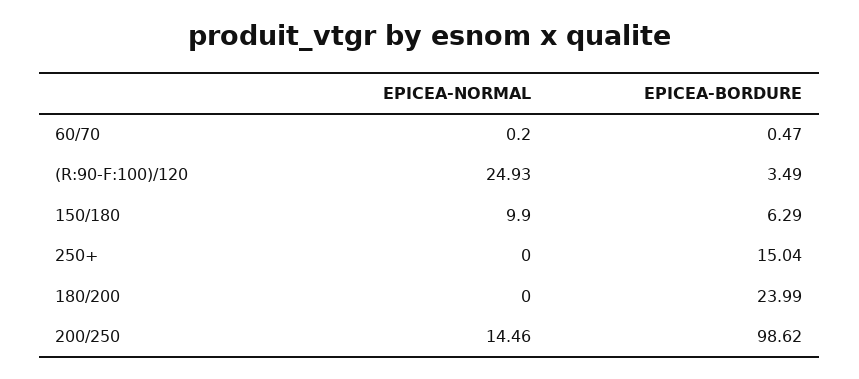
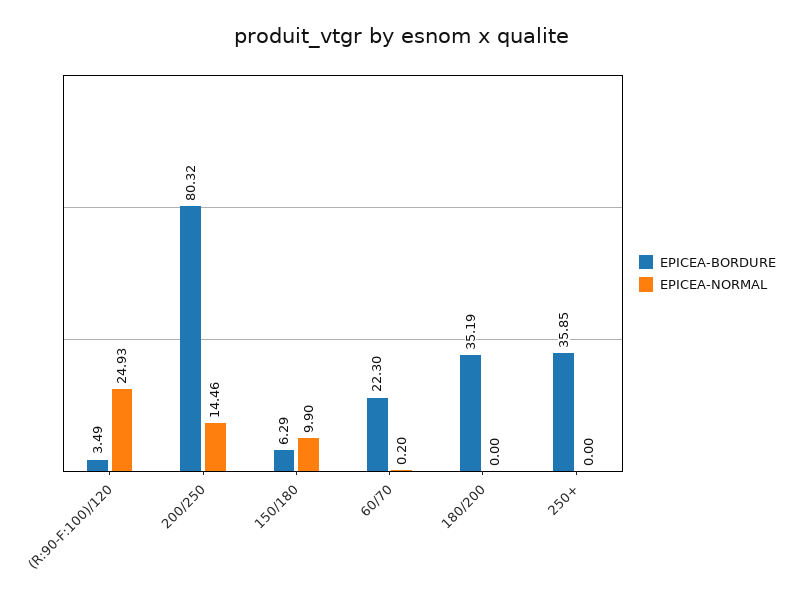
  {
    "EPICEA-NORMAL": {
      "60/70": 0.2,
      "(R:90-F:100)/120": 24.93,
      "150/180": 9.9,
      "250+": 0,
      "180/200": 0,
      "200/250": 14.46
    },
    "EPICEA-BORDURE": {
-     "60/70": 0.47,
+     "60/70": 22.3,
      "(R:90-F:100)/120": 3.49,
      "150/180": 6.29,
-     "250+": 15.04,
+     "250+": 35.85,
-     "180/200": 23.99,
+     "180/200": 35.19,
-     "200/250": 98.62
+     "200/250": 80.32
    }
  }

